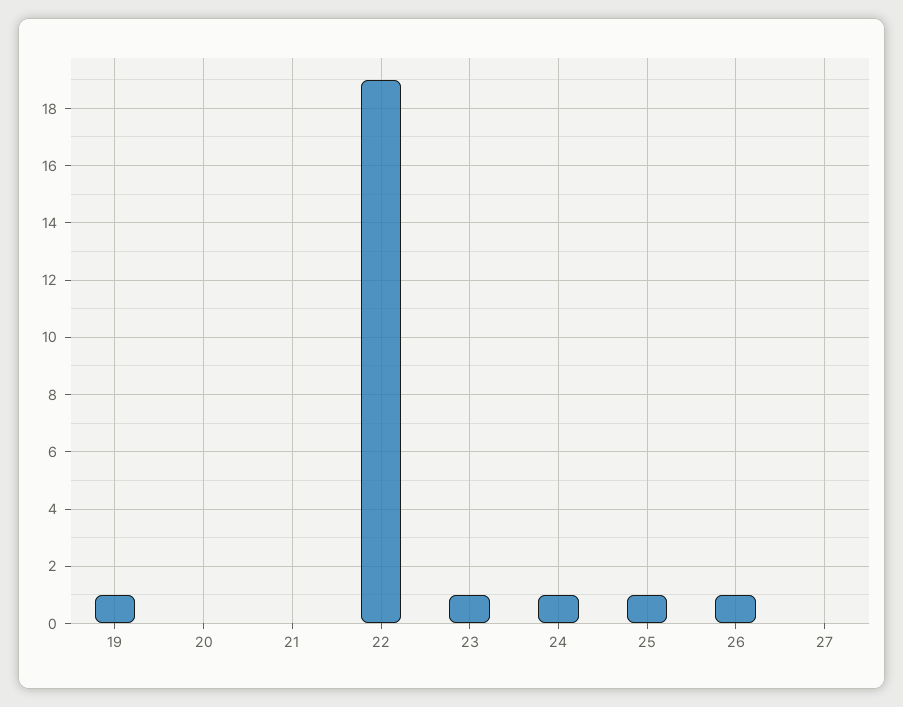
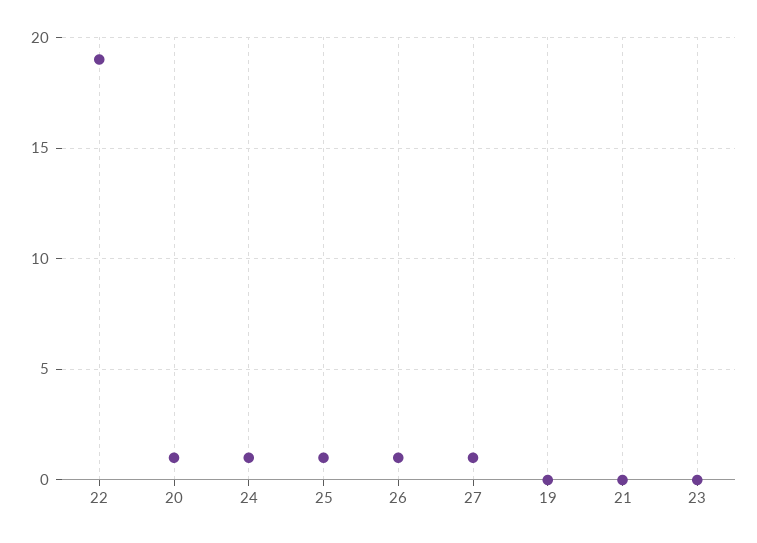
  {
-   "19": 1,
+   "19": 0,
-   "20": 0,
+   "20": 1,
    "21": 0,
    "22": 19,
-   "23": 1,
+   "23": 0,
    "24": 1,
    "25": 1,
    "26": 1,
-   "27": 0
+   "27": 1
  }

